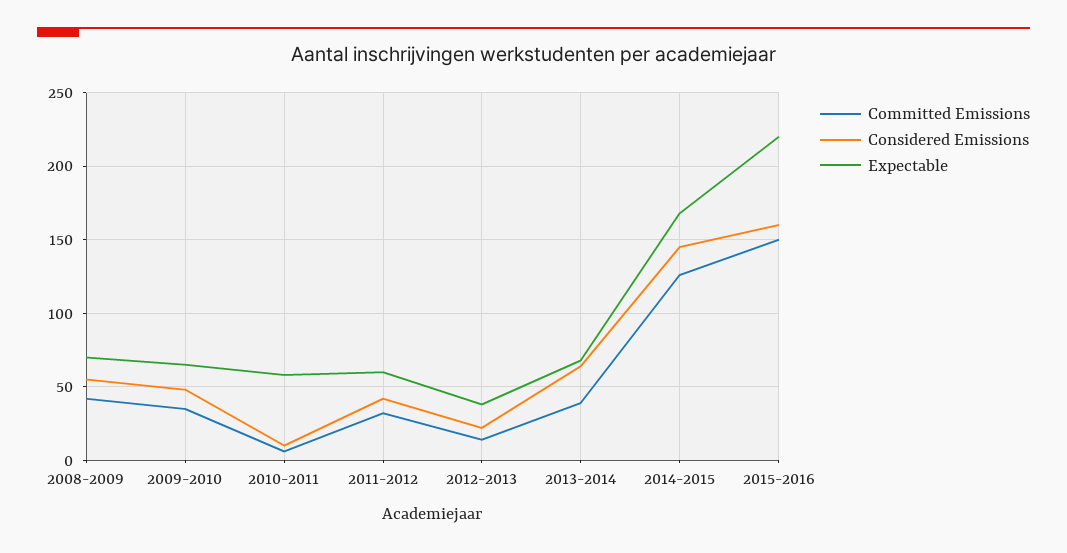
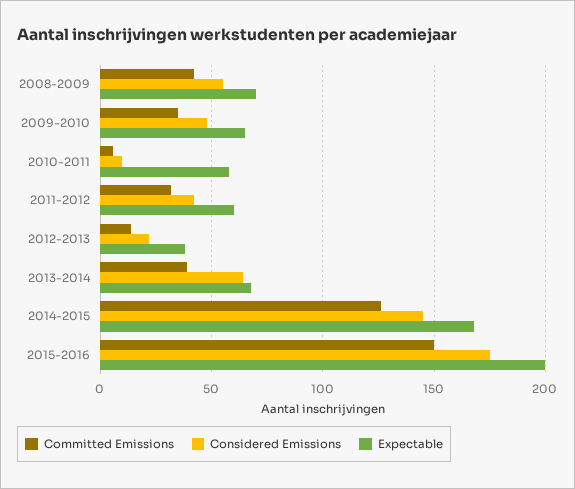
  {
    "Committed Emissions": {
      "2008-2009": 40,
      "2009-2010": 35,
      "2010-2011": 5,
      "2011-2012": 30,
      "2012-2013": 15,
      "2013-2014": 40,
      "2014-2015": 125,
      "2015-2016": 150
    },
    "Considered Emissions": {
      "2008-2009": 55,
      "2009-2010": 50,
      "2010-2011": 10,
      "2011-2012": 40,
      "2012-2013": 20,
      "2013-2014": 65,
      "2014-2015": 145,
-     "2015-2016": 160
+     "2015-2016": 175
    },
    "Expectable": {
      "2008-2009": 70,
      "2009-2010": 65,
      "2010-2011": 60,
      "2011-2012": 60,
      "2012-2013": 40,
      "2013-2014": 70,
      "2014-2015": 170,
-     "2015-2016": 220
+     "2015-2016": 200
    }
  }

